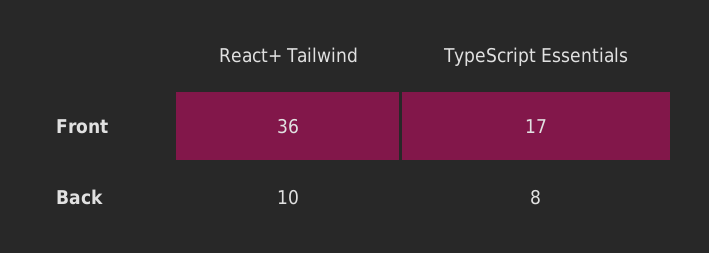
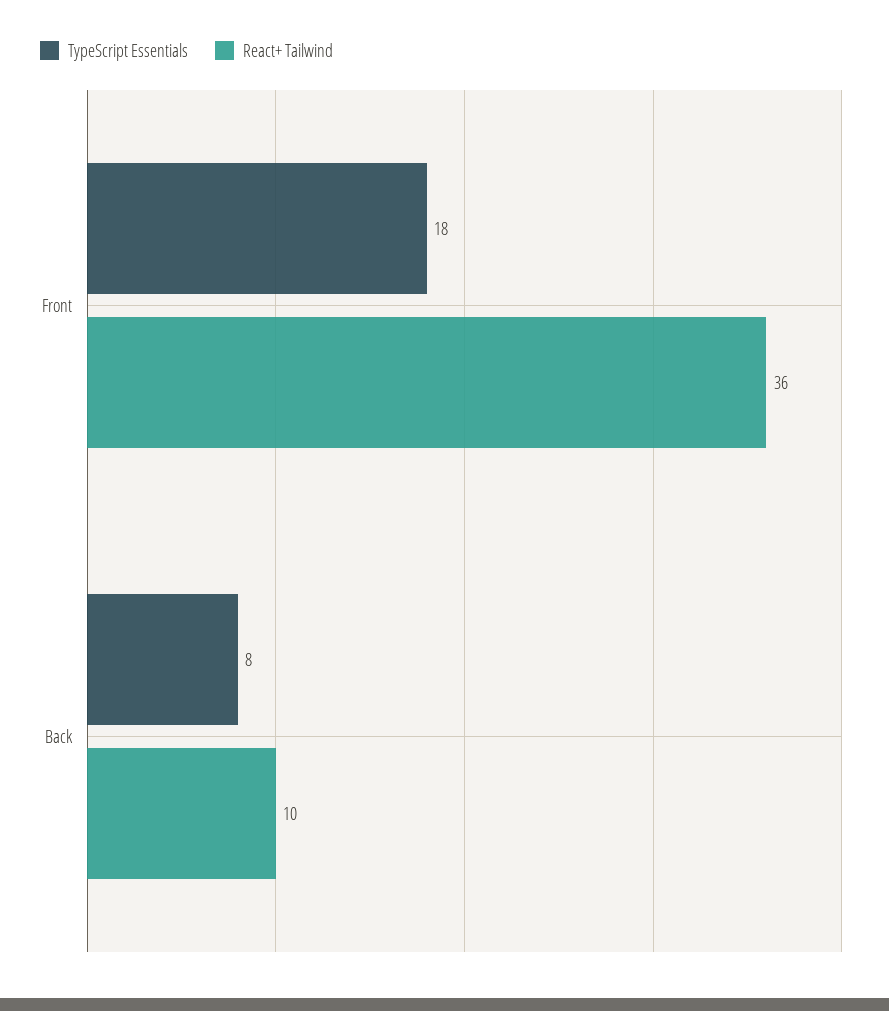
  {
    "React+ Tailwind": {
      "Front": 36,
      "Back": 10
    },
    "TypeScript Essentials": {
-     "Front": 17,
+     "Front": 18,
      "Back": 8
    }
  }

